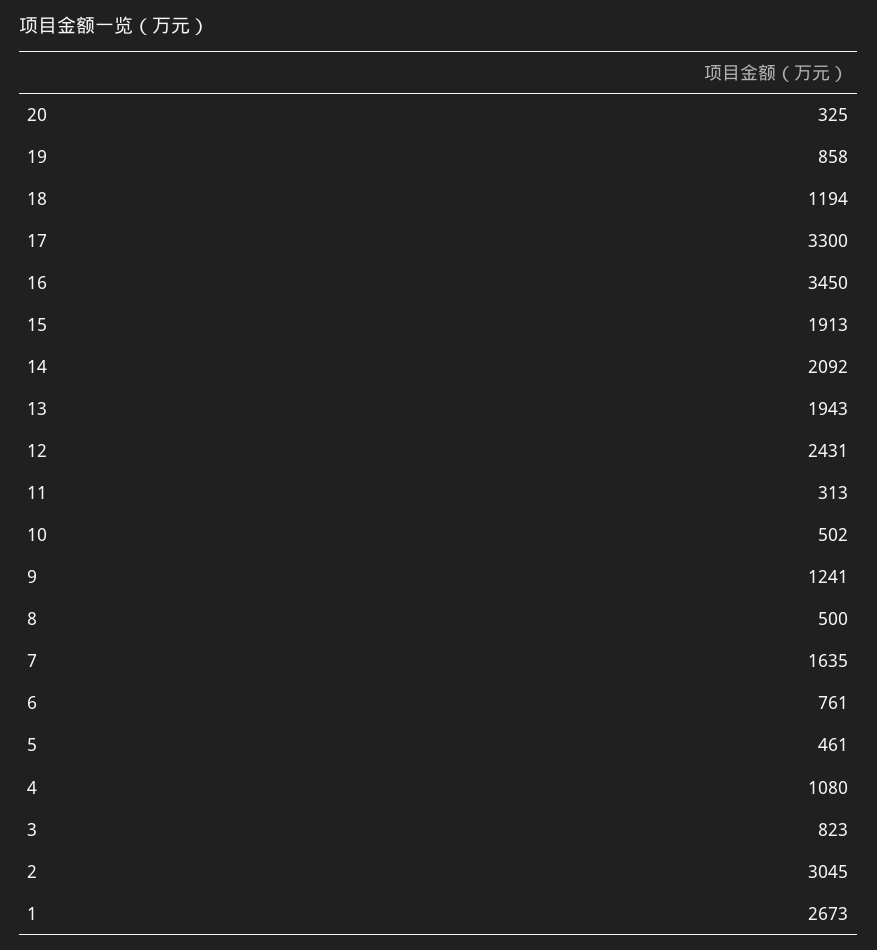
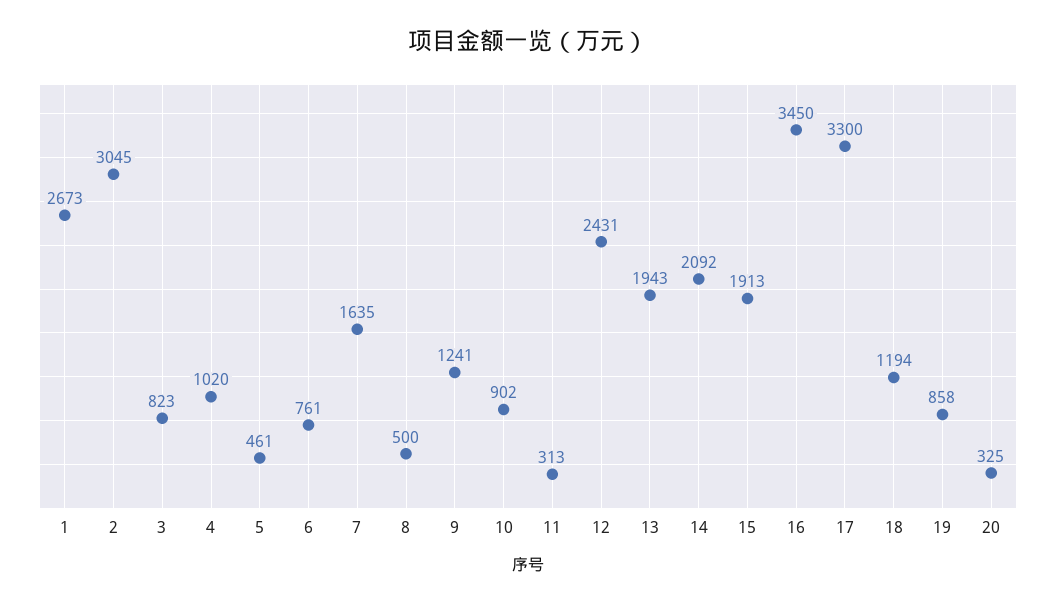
  {
    "20": 325,
    "19": 858,
    "18": 1194,
    "17": 3300,
    "16": 3450,
    "15": 1913,
    "14": 2092,
    "13": 1943,
    "12": 2431,
    "11": 313,
-   "10": 502,
+   "10": 902,
    "9": 1241,
    "8": 500,
    "7": 1635,
    "6": 761,
    "5": 461,
-   "4": 1080,
+   "4": 1020,
    "3": 823,
    "2": 3045,
    "1": 2673
  }

